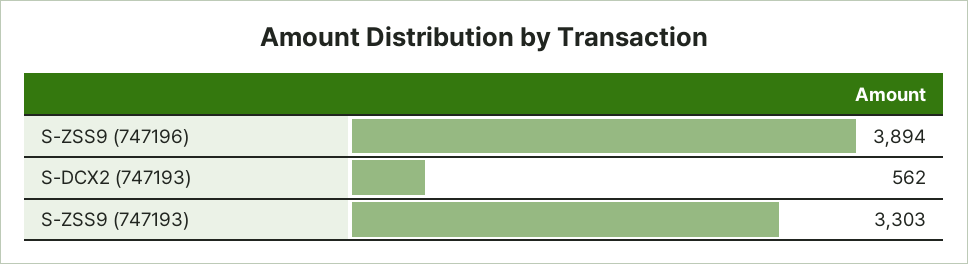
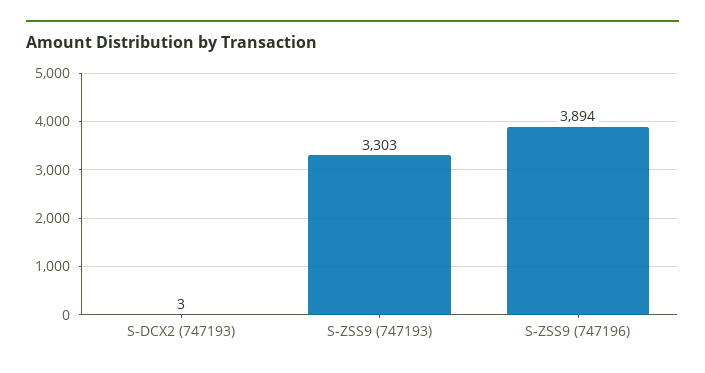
  {
    "S-ZSS9 (747196)": 3894,
-   "S-DCX2 (747193)": 562,
+   "S-DCX2 (747193)": 3,
    "S-ZSS9 (747193)": 3303
  }

